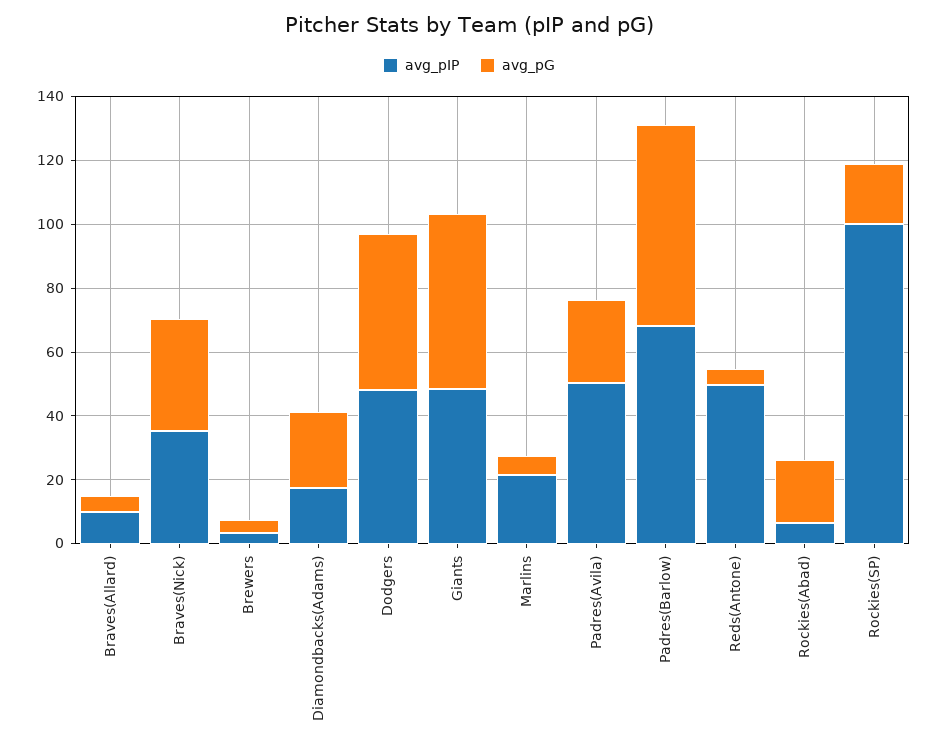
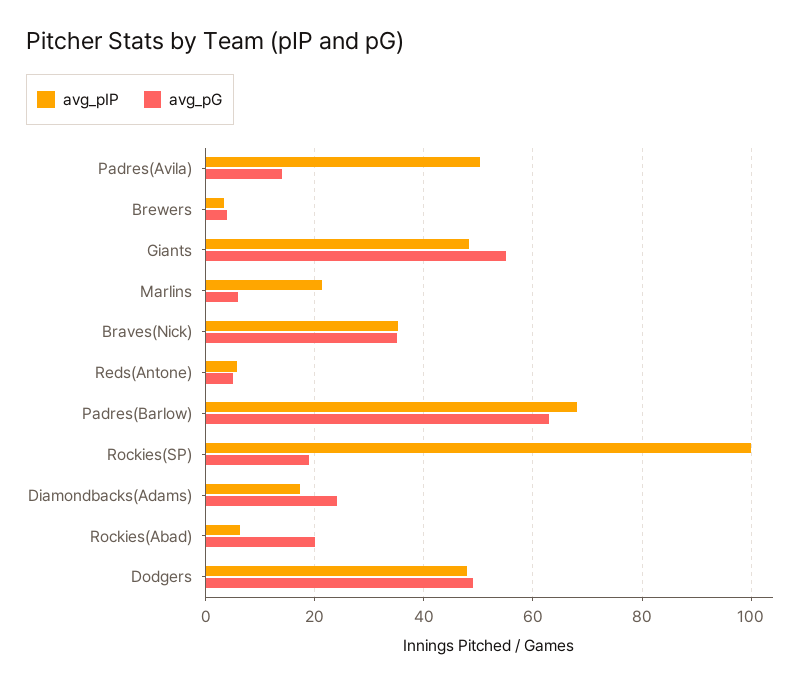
  {
    "avg_pIP": {
-     "Braves(Allard)": 10,
      "Braves(Nick)": 36,
      "Brewers": 4,
      "Diamondbacks(Adams)": 18,
      "Dodgers": 48,
      "Giants": 48,
      "Marlins": 22,
      "Padres(Avila)": 50,
      "Padres(Barlow)": 68,
-     "Reds(Antone)": 50,
+     "Reds(Antone)": 6,
      "Rockies(Abad)": 6,
      "Rockies(SP)": 100
    },
    "avg_pG": {
-     "Braves(Allard)": 5,
      "Braves(Nick)": 36,
      "Brewers": 4,
      "Diamondbacks(Adams)": 24,
      "Dodgers": 50,
      "Giants": 56,
      "Marlins": 6,
-     "Padres(Avila)": 25,
+     "Padres(Avila)": 14,
      "Padres(Barlow)": 64,
      "Reds(Antone)": 6,
      "Rockies(Abad)": 20,
      "Rockies(SP)": 20
    }
  }

